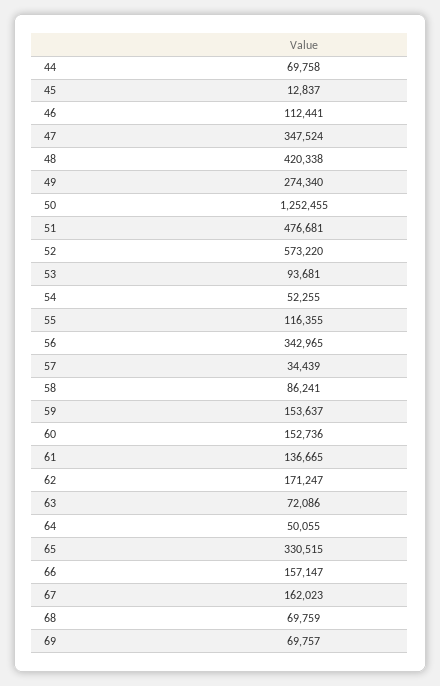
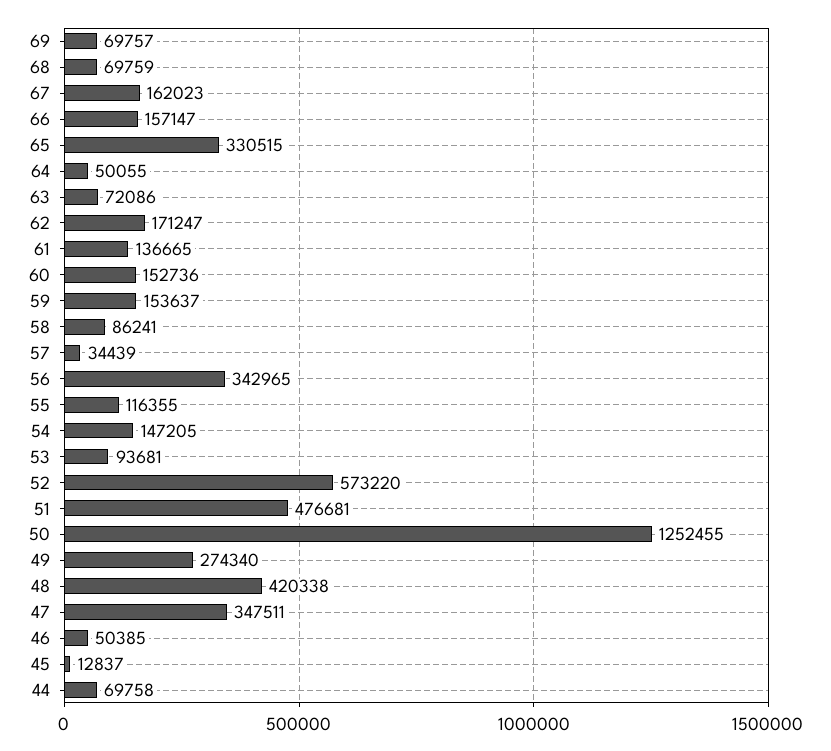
  {
    "44": 69758,
    "45": 12837,
-   "46": 112441,
+   "46": 50385,
-   "47": 347524,
+   "47": 347511,
    "48": 420338,
    "49": 274340,
    "50": 1252455,
    "51": 476681,
    "52": 573220,
    "53": 93681,
-   "54": 52255,
+   "54": 147205,
    "55": 116355,
    "56": 342965,
    "57": 34439,
    "58": 86241,
    "59": 153637,
    "60": 152736,
    "61": 136665,
    "62": 171247,
    "63": 72086,
    "64": 50055,
    "65": 330515,
    "66": 157147,
    "67": 162023,
    "68": 69759,
    "69": 69757
  }

